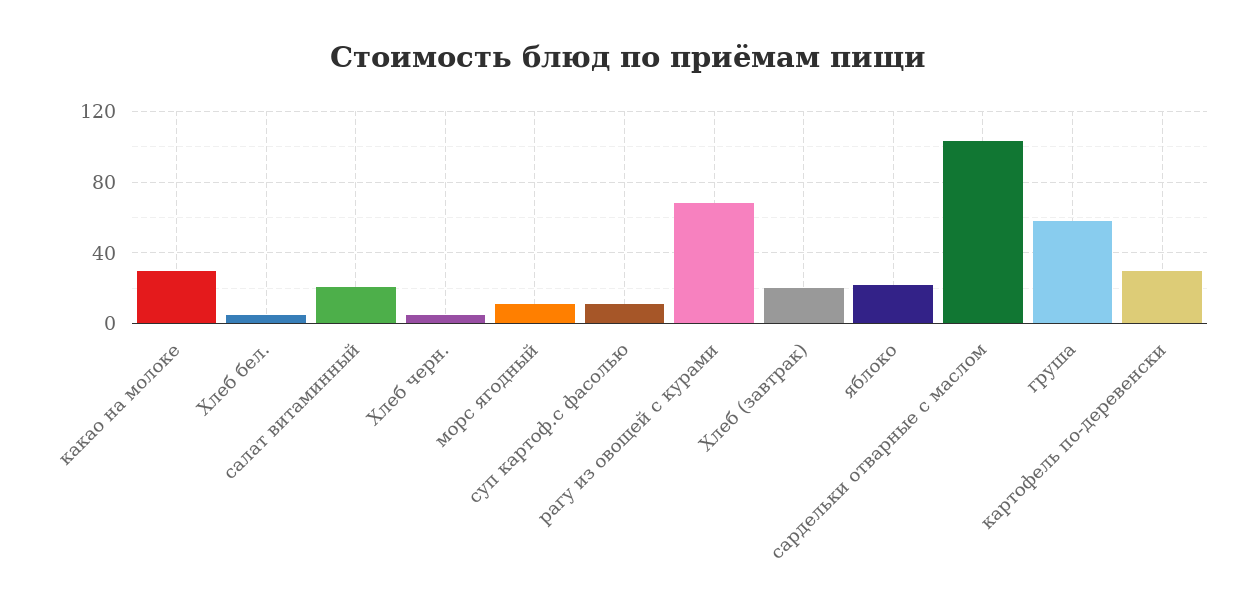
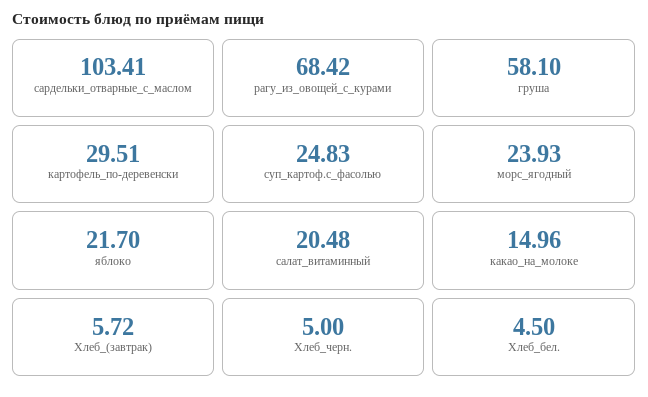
  {
-   "какао на молоке": 30,
+   "какао на молоке": 14.96,
    "Хлеб бел.": 4.5,
    "салат витаминный": 20.48,
    "Хлеб черн.": 5,
-   "морс ягодный": 10,
+   "морс ягодный": 23.93,
-   "суп картоф.с фасолью": 10,
+   "суп картоф.с фасолью": 24.83,
    "рагу из овощей с курами": 68.42,
-   "Хлеб (завтрак)": 20,
+   "Хлеб (завтрак)": 5.72,
    "яблоко": 21.7,
    "сардельки отварные с маслом": 103.41,
    "груша": 58.1,
    "картофель по-деревенски": 29.51
  }

